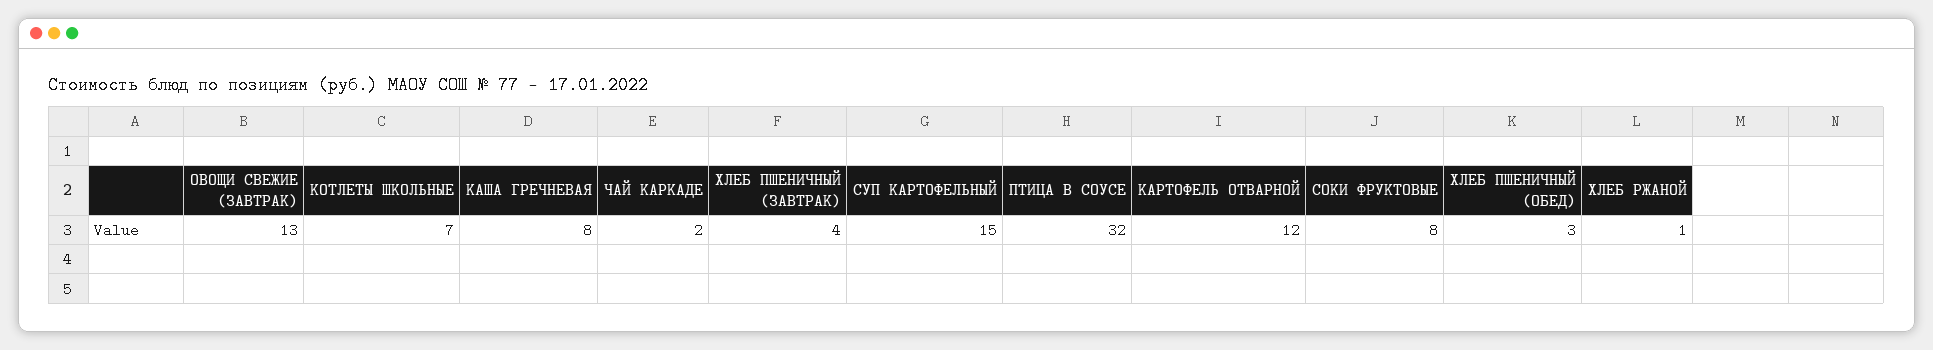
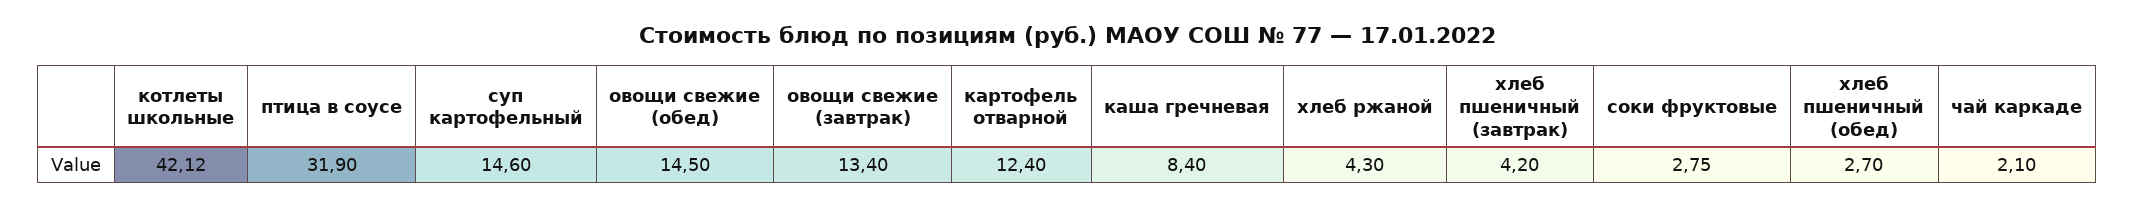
  {
    "ОВОЩИ СВЕЖИЕ (ЗАВТРАК)": 13.4,
-   "КОТЛЕТЫ ШКОЛЬНЫЕ": 7,
+   "КОТЛЕТЫ ШКОЛЬНЫЕ": 42.12,
    "КАША ГРЕЧНЕВАЯ": 8.4,
    "ЧАЙ КАРКАДЕ": 2.1,
    "ХЛЕБ ПШЕНИЧНЫЙ (ЗАВТРАК)": 4.2,
    "СУП КАРТОФЕЛЬНЫЙ": 14.6,
    "ПТИЦА В СОУСЕ": 31.9,
    "КАРТОФЕЛЬ ОТВАРНОЙ": 12.4,
-   "СОКИ ФРУКТОВЫЕ": 8,
+   "СОКИ ФРУКТОВЫЕ": 2.75,
    "ХЛЕБ ПШЕНИЧНЫЙ (ОБЕД)": 2.7,
-   "ХЛЕБ РЖАНОЙ": 1
+   "ХЛЕБ РЖАНОЙ": 4.3,
+   "овощи свежие (обед)": 14.5
  }

